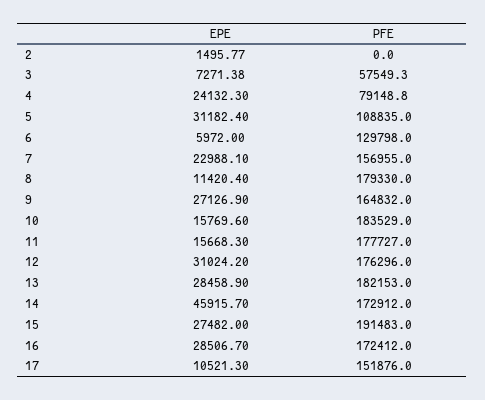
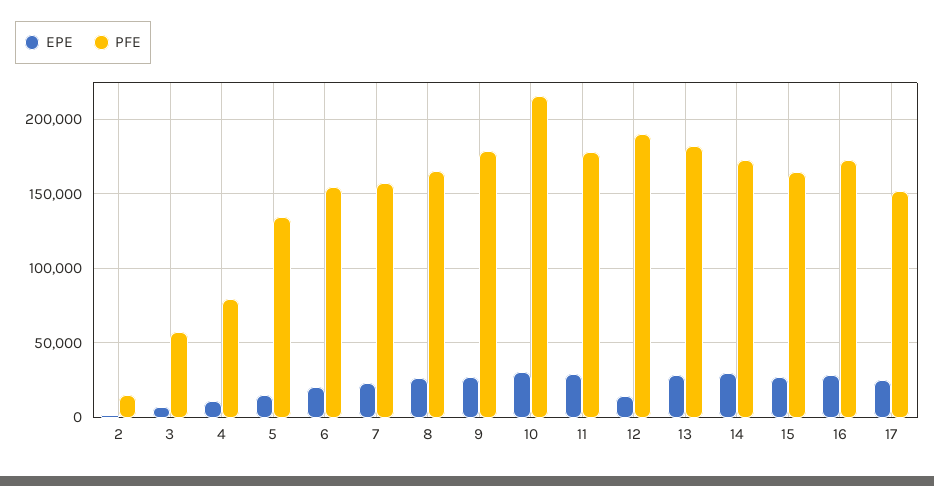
  {
    "EPE": {
      "2": 1495.77,
      "3": 7271.38,
-     "4": 24132.3,
+     "4": 10000,
-     "5": 31182.4,
+     "5": 15000,
-     "6": 5972,
+     "6": 20000,
      "7": 22988.1,
-     "8": 11420.4,
+     "8": 25000,
      "9": 27126.9,
-     "10": 15769.6,
+     "10": 30000,
-     "11": 15668.3,
+     "11": 30000,
-     "12": 31024.2,
+     "12": 15000,
      "13": 28458.9,
-     "14": 45915.7,
+     "14": 30000,
      "15": 27482,
      "16": 28506.7,
-     "17": 10521.3
+     "17": 25000
    },
    "PFE": {
-     "2": 0,
+     "2": 15000,
      "3": 57549.3,
      "4": 79148.8,
-     "5": 108835,
+     "5": 135000,
-     "6": 129798,
+     "6": 155000,
      "7": 156955,
-     "8": 179330,
+     "8": 165000,
-     "9": 164832,
+     "9": 180000,
-     "10": 183529,
+     "10": 215000,
      "11": 177727,
-     "12": 176296,
+     "12": 190000,
      "13": 182153,
      "14": 172912,
-     "15": 191483,
+     "15": 165000,
      "16": 172412,
      "17": 151876
    }
  }

